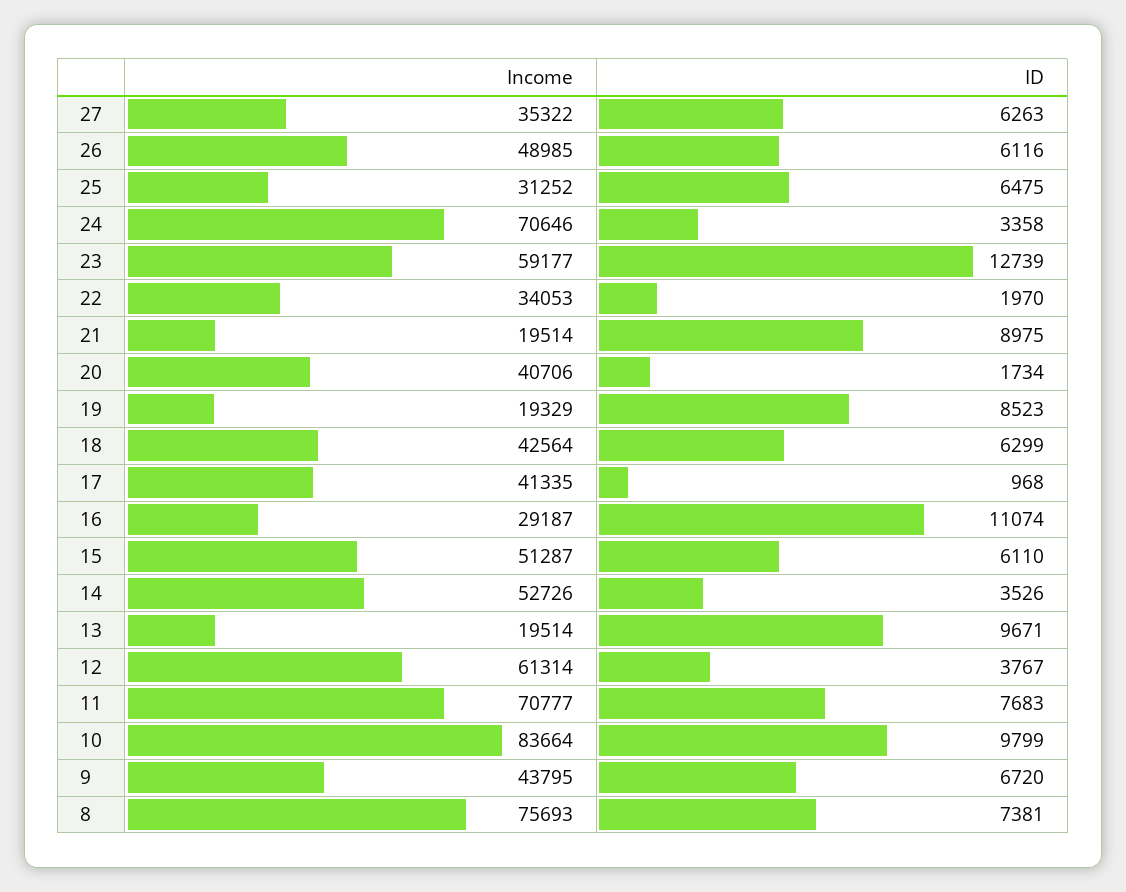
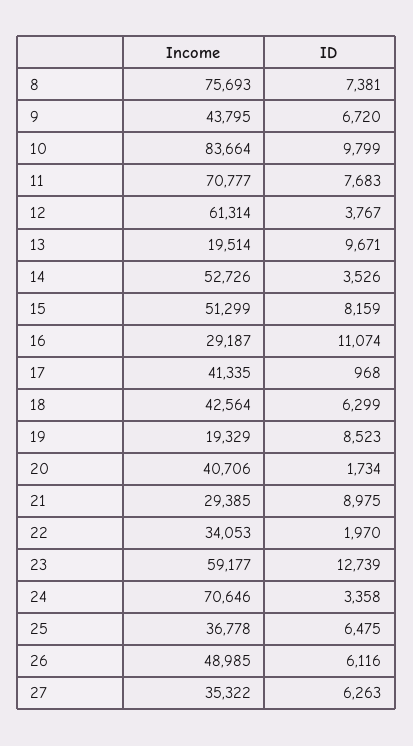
  {
    "Income": {
      "27": 35322,
      "26": 48985,
-     "25": 31252,
+     "25": 36778,
      "24": 70646,
      "23": 59177,
      "22": 34053,
-     "21": 19514,
+     "21": 29385,
      "20": 40706,
      "19": 19329,
      "18": 42564,
      "17": 41335,
      "16": 29187,
-     "15": 51287,
+     "15": 51299,
      "14": 52726,
      "13": 19514,
      "12": 61314,
      "11": 70777,
      "10": 83664,
      "9": 43795,
      "8": 75693
    },
    "ID": {
      "27": 6263,
      "26": 6116,
      "25": 6475,
      "24": 3358,
      "23": 12739,
      "22": 1970,
      "21": 8975,
      "20": 1734,
      "19": 8523,
      "18": 6299,
      "17": 968,
      "16": 11074,
-     "15": 6110,
+     "15": 8159,
      "14": 3526,
      "13": 9671,
      "12": 3767,
      "11": 7683,
      "10": 9799,
      "9": 6720,
      "8": 7381
    }
  }

